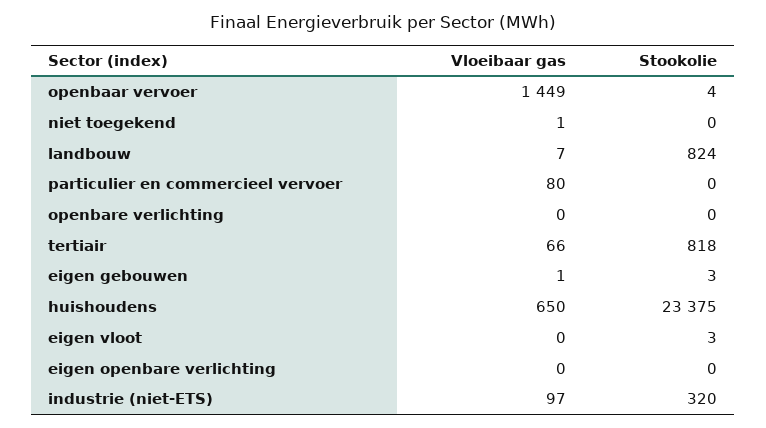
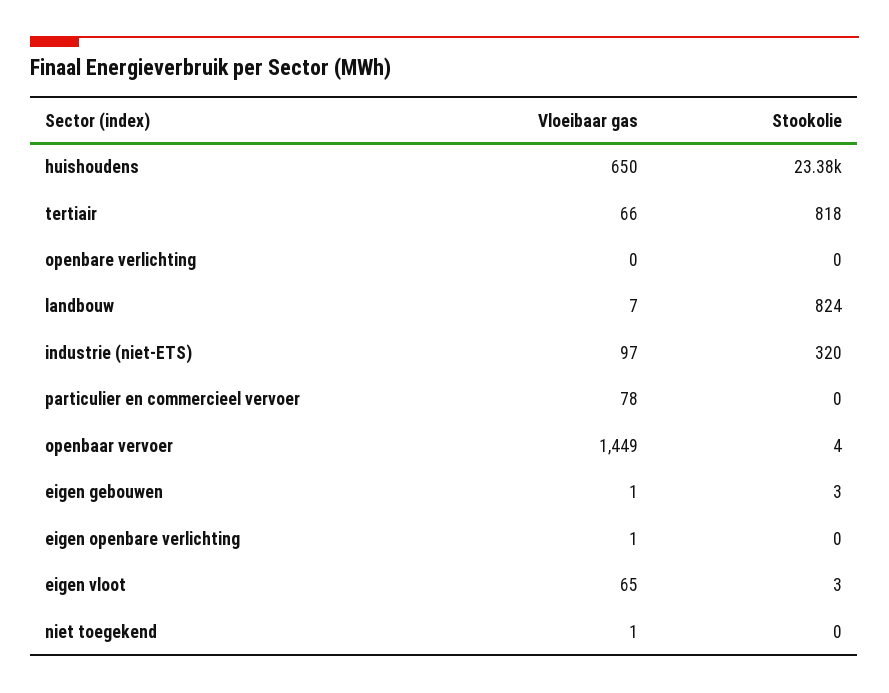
  {
    "Vloeibaar gas": {
      "openbaar vervoer": 1449,
      "niet toegekend": 1,
      "landbouw": 7,
-     "particulier en commercieel vervoer": 80,
+     "particulier en commercieel vervoer": 78,
      "openbare verlichting": 0,
      "tertiair": 66,
      "eigen gebouwen": 1,
      "huishoudens": 650,
-     "eigen vloot": 0,
+     "eigen vloot": 65,
-     "eigen openbare verlichting": 0,
+     "eigen openbare verlichting": 1,
      "industrie (niet-ETS)": 97
    },
    "Stookolie": {
      "openbaar vervoer": 4,
      "niet toegekend": 0,
      "landbouw": 824,
      "particulier en commercieel vervoer": 0,
      "openbare verlichting": 0,
      "tertiair": 818,
      "eigen gebouwen": 3,
      "huishoudens": 23375,
      "eigen vloot": 3,
      "eigen openbare verlichting": 0,
      "industrie (niet-ETS)": 320
    }
  }

